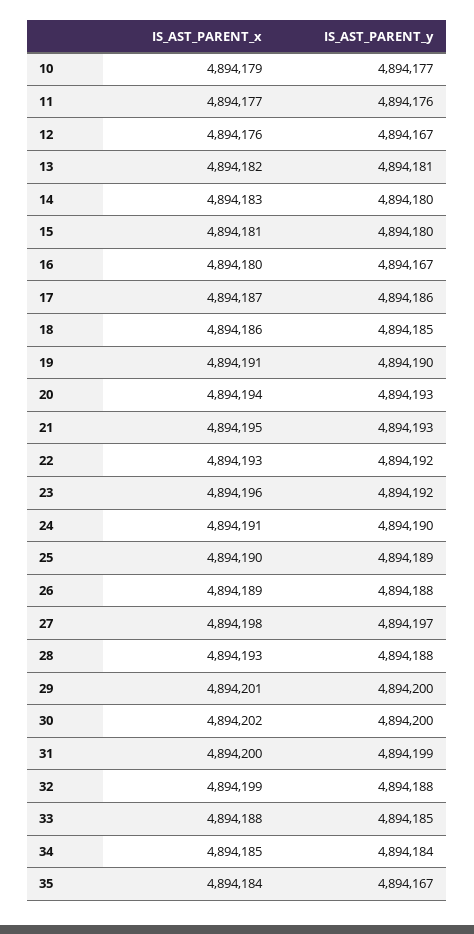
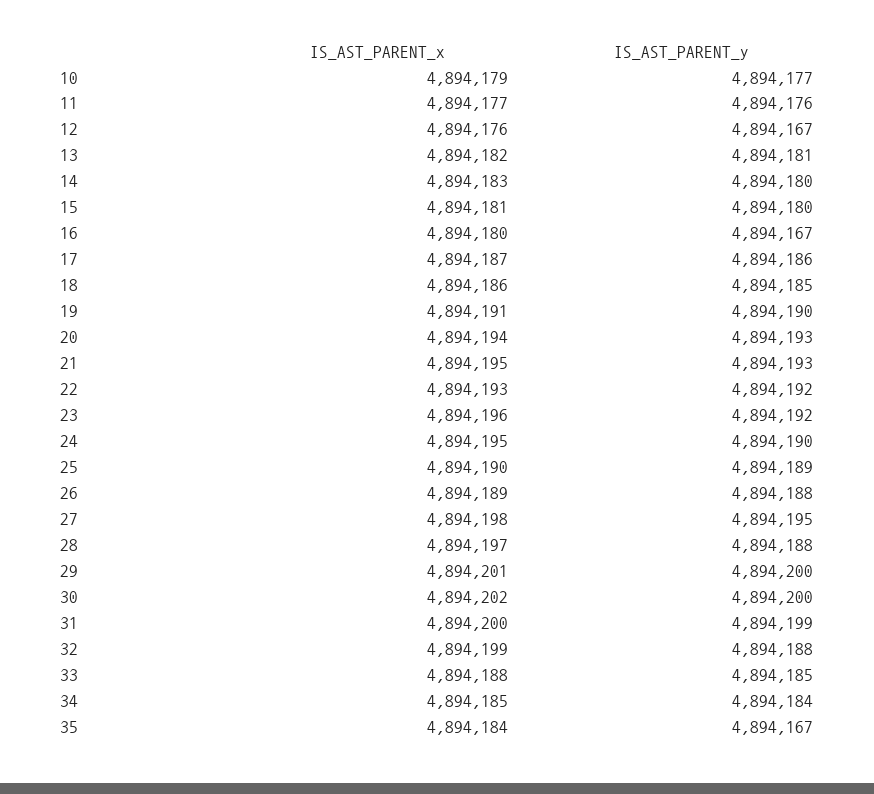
  {
    "IS_AST_PARENT_x": {
      "10": 4894179,
      "11": 4894177,
      "12": 4894176,
      "13": 4894182,
      "14": 4894183,
      "15": 4894181,
      "16": 4894180,
      "17": 4894187,
      "18": 4894186,
      "19": 4894191,
      "20": 4894194,
      "21": 4894195,
      "22": 4894193,
      "23": 4894196,
-     "24": 4894191,
+     "24": 4894195,
      "25": 4894190,
      "26": 4894189,
      "27": 4894198,
-     "28": 4894193,
+     "28": 4894197,
      "29": 4894201,
      "30": 4894202,
      "31": 4894200,
      "32": 4894199,
      "33": 4894188,
      "34": 4894185,
      "35": 4894184
    },
    "IS_AST_PARENT_y": {
      "10": 4894177,
      "11": 4894176,
      "12": 4894167,
      "13": 4894181,
      "14": 4894180,
      "15": 4894180,
      "16": 4894167,
      "17": 4894186,
      "18": 4894185,
      "19": 4894190,
      "20": 4894193,
      "21": 4894193,
      "22": 4894192,
      "23": 4894192,
      "24": 4894190,
      "25": 4894189,
      "26": 4894188,
-     "27": 4894197,
+     "27": 4894195,
      "28": 4894188,
      "29": 4894200,
      "30": 4894200,
      "31": 4894199,
      "32": 4894188,
      "33": 4894185,
      "34": 4894184,
      "35": 4894167
    }
  }

